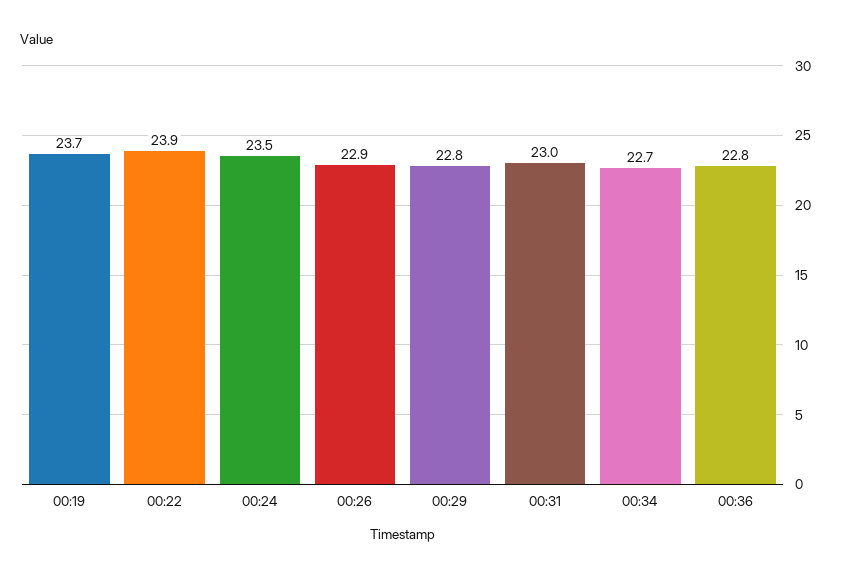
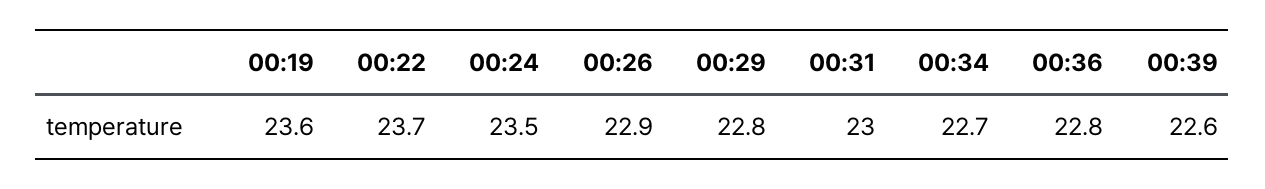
  {
-   "00:19": 23.7,
+   "00:19": 23.6,
-   "00:22": 23.9,
+   "00:22": 23.7,
    "00:24": 23.5,
    "00:26": 22.9,
    "00:29": 22.8,
    "00:31": 23,
    "00:34": 22.7,
-   "00:36": 22.8
+   "00:36": 22.8,
+   "00:39": 22.6
  }

